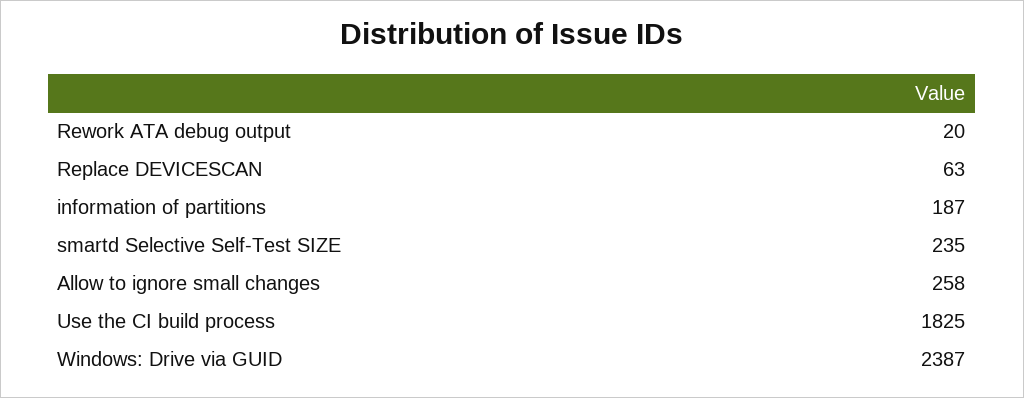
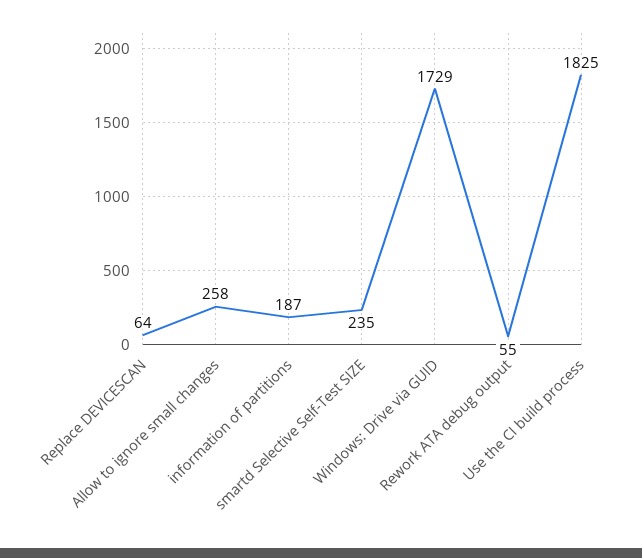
  {
-   "Rework ATA debug output": 20,
+   "Rework ATA debug output": 55,
-   "Replace DEVICESCAN": 63,
+   "Replace DEVICESCAN": 64,
    "information of partitions": 187,
    "smartd Selective Self-Test SIZE": 235,
    "Allow to ignore small changes": 258,
    "Use the CI build process": 1825,
-   "Windows: Drive via GUID": 2387
+   "Windows: Drive via GUID": 1729
  }

